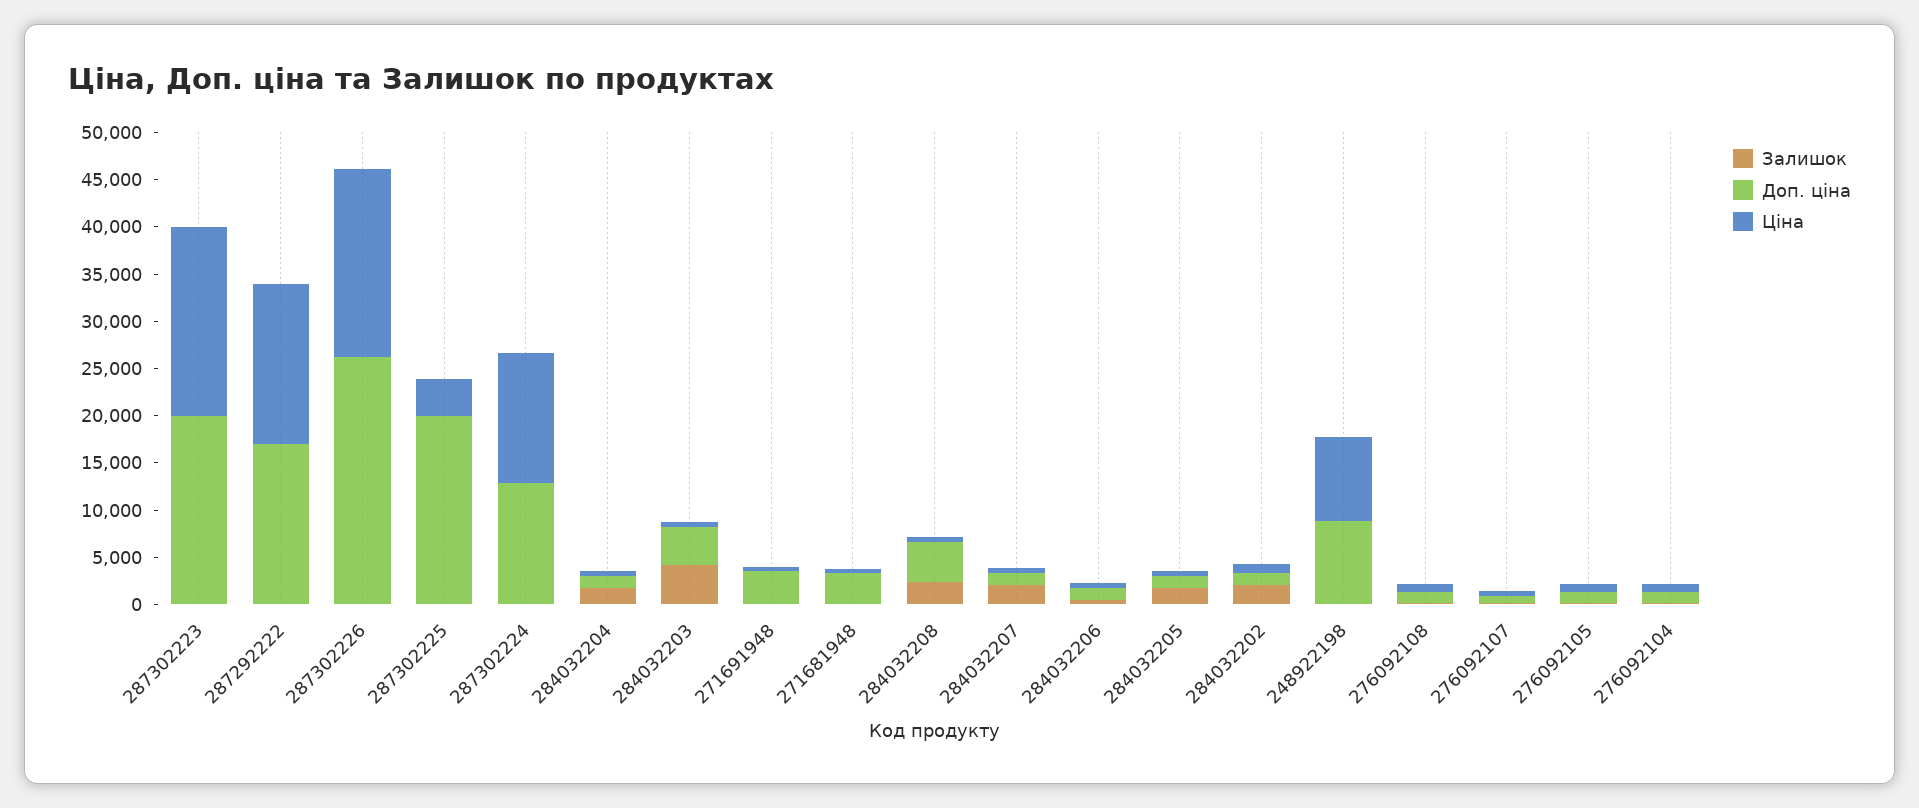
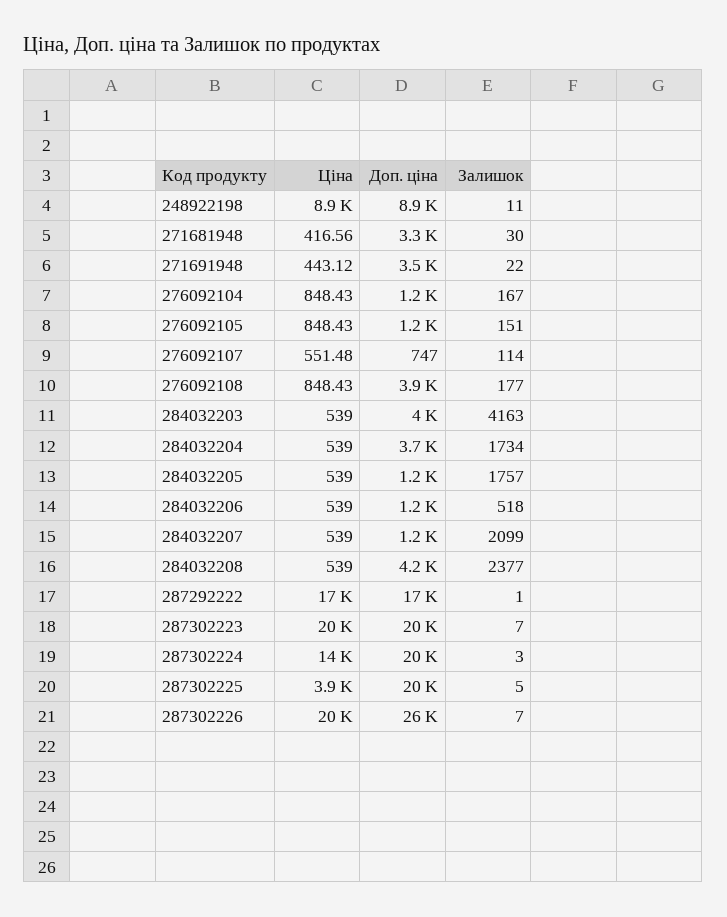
  {
    "Залишок": {
      "287302223": 7,
      "287292222": 1,
      "287302226": 7,
      "287302225": 5,
      "287302224": 3,
      "284032204": 1734,
      "284032203": 4163,
      "271691948": 22,
      "271681948": 30,
      "284032208": 2377,
      "284032207": 2099,
      "284032206": 518,
      "284032205": 1757,
-     "284032202": 2000,
      "248922198": 11,
      "276092108": 177,
      "276092107": 114,
      "276092105": 151,
      "276092104": 167
    },
    "Доп. ціна": {
      "287302223": 20000,
      "287292222": 17000,
      "287302226": 26000,
      "287302225": 20000,
-     "287302224": 13000,
+     "287302224": 20000,
-     "284032204": 1000,
+     "284032204": 3700,
      "284032203": 4000,
      "271691948": 3500,
      "271681948": 3300,
      "284032208": 4200,
      "284032207": 1200,
      "284032206": 1200,
      "284032205": 1200,
-     "284032202": 1000,
      "248922198": 8900,
-     "276092108": 1000,
+     "276092108": 3900,
      "276092107": 747,
      "276092105": 1200,
      "276092104": 1200
    },
    "Ціна": {
      "287302223": 20000,
      "287292222": 17000,
      "287302226": 20000,
      "287302225": 3900,
      "287302224": 14000,
      "284032204": 539,
      "284032203": 539,
      "271691948": 443.12,
      "271681948": 416.56,
      "284032208": 539,
      "284032207": 539,
      "284032206": 539,
      "284032205": 539,
-     "284032202": 1000,
      "248922198": 8900,
      "276092108": 848.43,
      "276092107": 551.48,
      "276092105": 848.43,
      "276092104": 848.43
    }
  }

